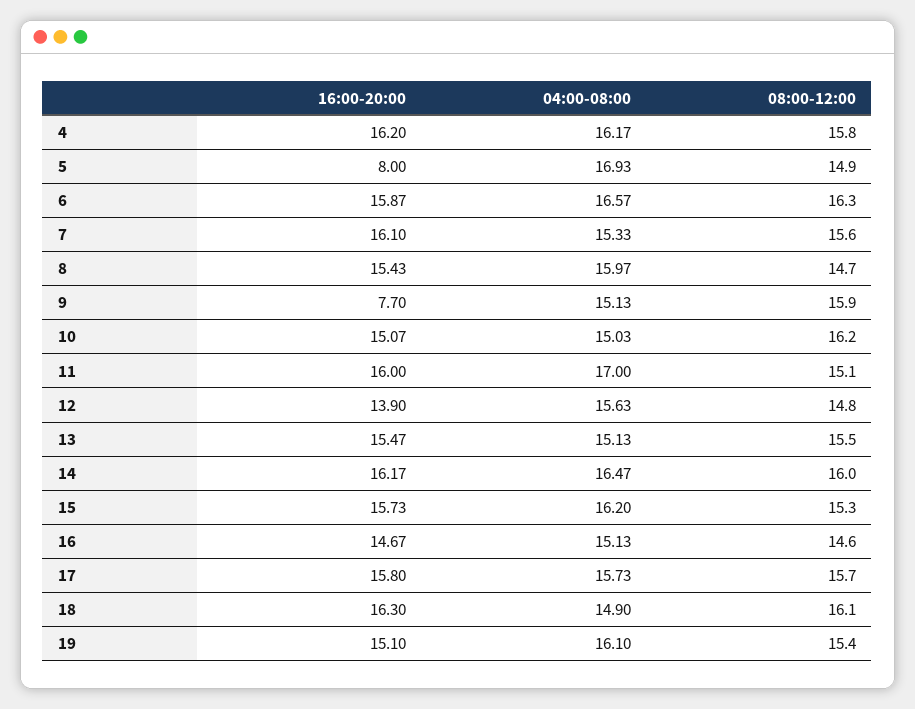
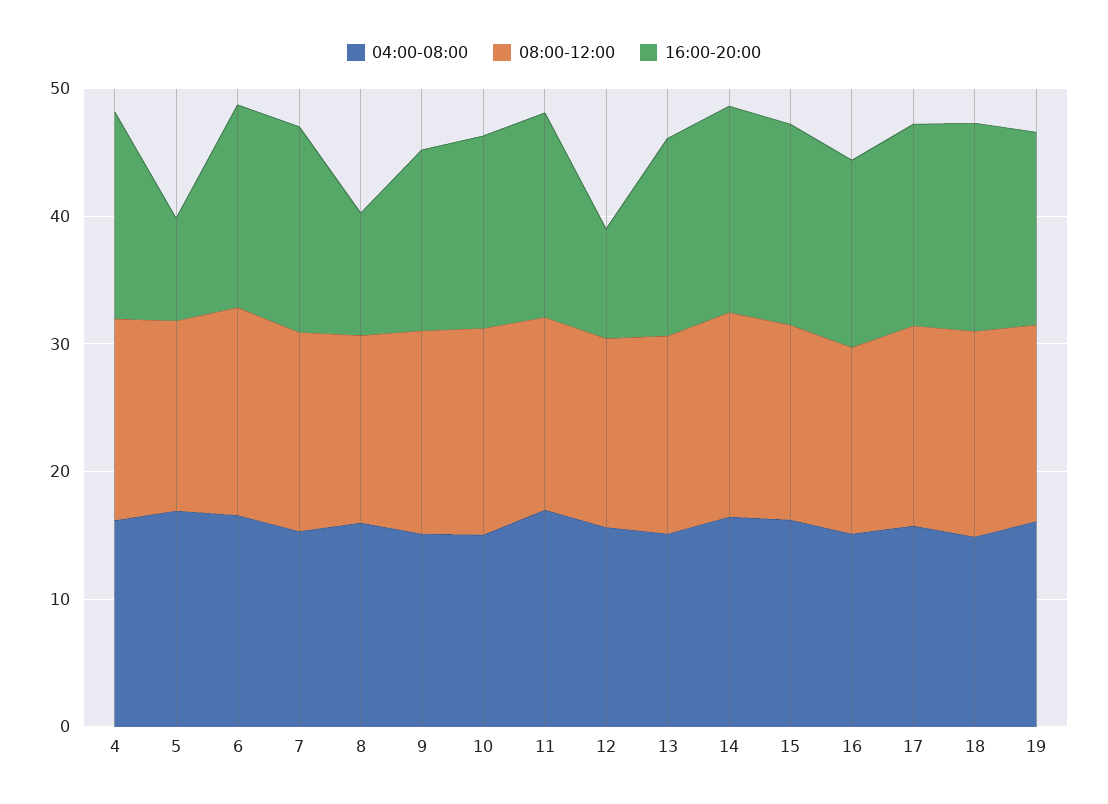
  {
    "16:00-20:00": {
      "4": 16.2,
      "5": 8,
      "6": 15.87,
      "7": 16.1,
-     "8": 15.43,
+     "8": 10,
-     "9": 7.7,
+     "9": 14,
      "10": 15.07,
      "11": 16,
-     "12": 13.9,
+     "12": 8,
      "13": 15.47,
      "14": 16.17,
      "15": 15.73,
      "16": 14.67,
      "17": 15.8,
      "18": 16.3,
      "19": 15.1
    },
    "04:00-08:00": {
      "4": 16.17,
      "5": 16.93,
      "6": 16.57,
      "7": 15.33,
      "8": 15.97,
      "9": 15.13,
      "10": 15.03,
      "11": 17,
      "12": 15.63,
      "13": 15.13,
      "14": 16.47,
      "15": 16.2,
      "16": 15.13,
      "17": 15.73,
      "18": 14.9,
      "19": 16.1
    },
    "08:00-12:00": {
      "4": 15.8,
      "5": 14.9,
      "6": 16.3,
      "7": 15.6,
      "8": 14.7,
      "9": 15.9,
      "10": 16.2,
      "11": 15.1,
      "12": 14.8,
      "13": 15.5,
      "14": 16,
      "15": 15.3,
      "16": 14.6,
      "17": 15.7,
      "18": 16.1,
      "19": 15.4
    }
  }

